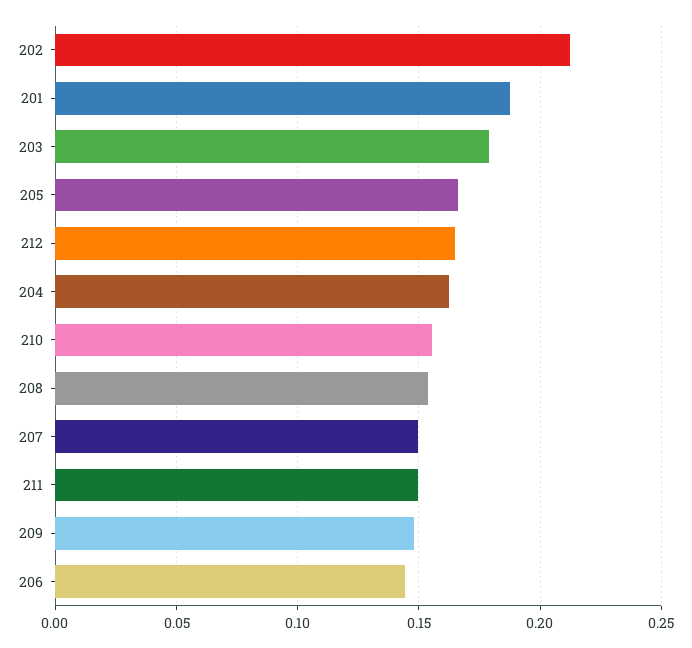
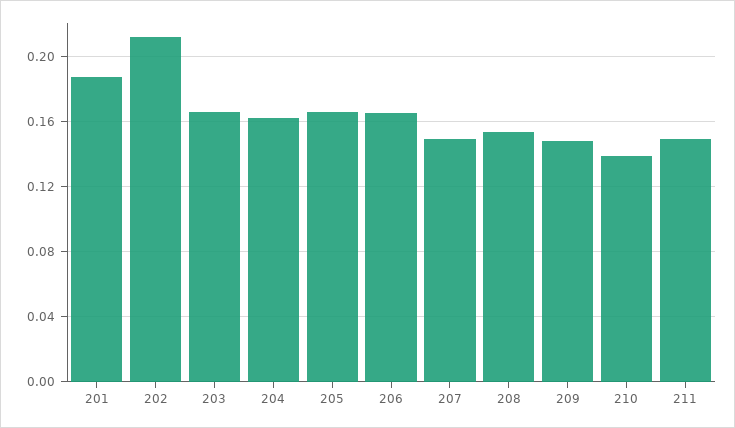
  {
    "202": 0.21,
    "201": 0.19,
-   "203": 0.18,
+   "203": 0.165,
    "205": 0.165,
-   "212": 0.165,
    "204": 0.165,
-   "210": 0.155,
+   "210": 0.14,
    "208": 0.155,
    "207": 0.15,
    "211": 0.15,
    "209": 0.15,
-   "206": 0.145
+   "206": 0.165
  }

